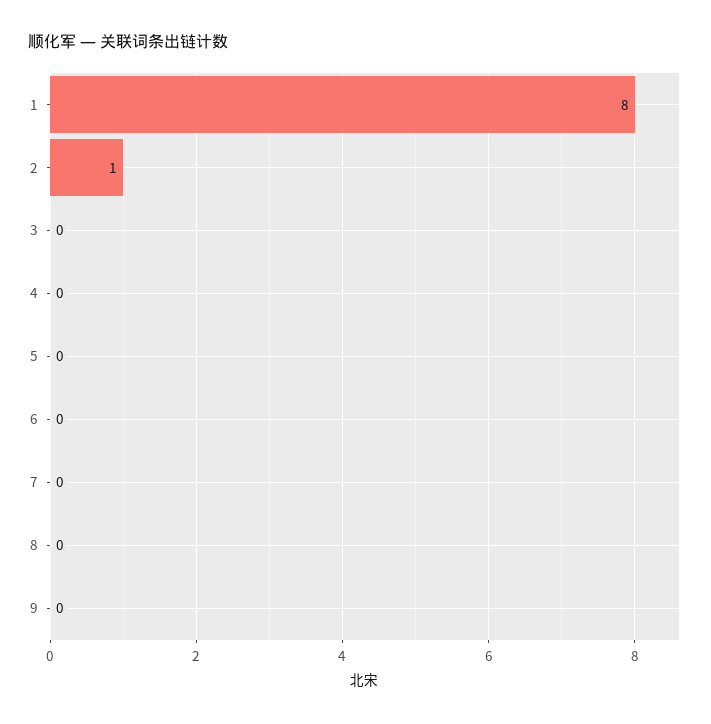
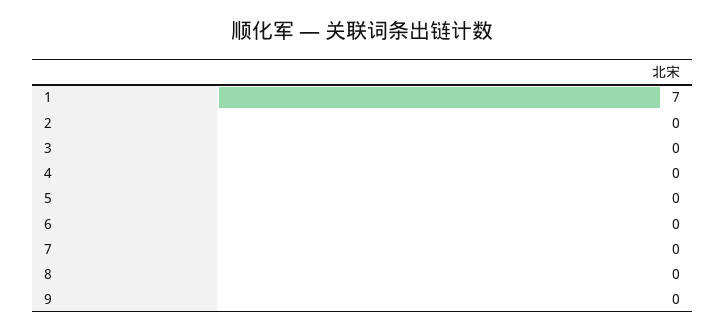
  {
-   "1": 8,
+   "1": 7,
-   "2": 1,
+   "2": 0,
    "3": 0,
    "4": 0,
    "5": 0,
    "6": 0,
    "7": 0,
    "8": 0,
    "9": 0
  }

